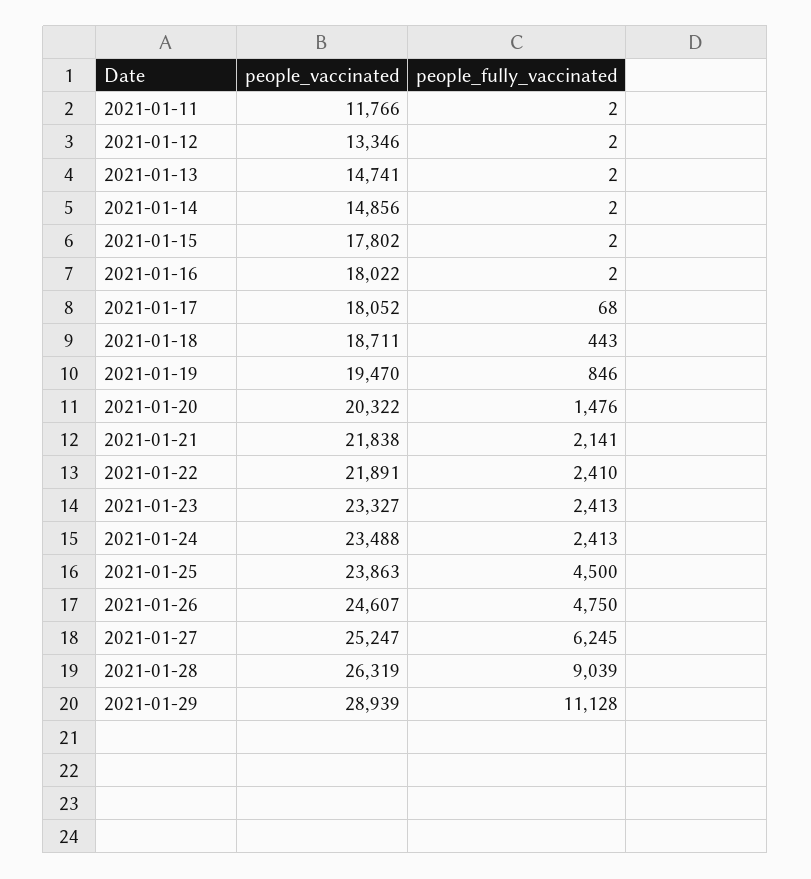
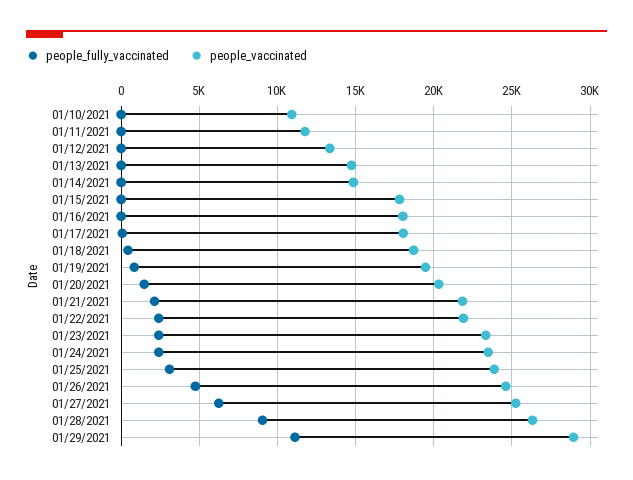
  {
    "people_vaccinated": {
      "2021-01-11": 11766,
      "2021-01-12": 13346,
      "2021-01-13": 14741,
      "2021-01-14": 14856,
      "2021-01-15": 17802,
      "2021-01-16": 18022,
      "2021-01-17": 18052,
      "2021-01-18": 18711,
      "2021-01-19": 19470,
      "2021-01-20": 20322,
      "2021-01-21": 21838,
      "2021-01-22": 21891,
      "2021-01-23": 23327,
      "2021-01-24": 23488,
      "2021-01-25": 23863,
      "2021-01-26": 24607,
      "2021-01-27": 25247,
      "2021-01-28": 26319,
-     "2021-01-29": 28939
+     "2021-01-29": 28939,
+     "01/10/2021": 11000
    },
    "people_fully_vaccinated": {
      "2021-01-11": 2,
      "2021-01-12": 2,
      "2021-01-13": 2,
      "2021-01-14": 2,
      "2021-01-15": 2,
      "2021-01-16": 2,
      "2021-01-17": 68,
      "2021-01-18": 443,
      "2021-01-19": 846,
      "2021-01-20": 1476,
      "2021-01-21": 2141,
      "2021-01-22": 2410,
      "2021-01-23": 2413,
      "2021-01-24": 2413,
-     "2021-01-25": 4500,
+     "2021-01-25": 3000,
      "2021-01-26": 4750,
      "2021-01-27": 6245,
      "2021-01-28": 9039,
-     "2021-01-29": 11128
+     "2021-01-29": 11128,
+     "01/10/2021": 0
    }
  }

